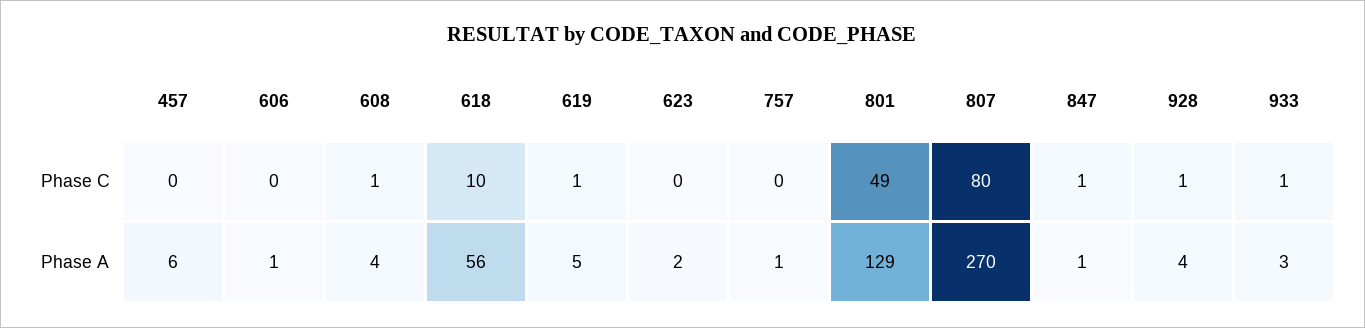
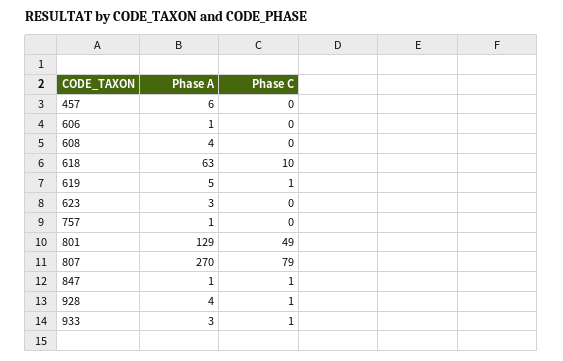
  {
    "457": {
      "Phase C": 0,
      "Phase A": 6
    },
    "606": {
      "Phase C": 0,
      "Phase A": 1
    },
    "608": {
-     "Phase C": 1,
+     "Phase C": 0,
      "Phase A": 4
    },
    "618": {
      "Phase C": 10,
-     "Phase A": 56
+     "Phase A": 63
    },
    "619": {
      "Phase C": 1,
      "Phase A": 5
    },
    "623": {
      "Phase C": 0,
-     "Phase A": 2
+     "Phase A": 3
    },
    "757": {
      "Phase C": 0,
      "Phase A": 1
    },
    "801": {
      "Phase C": 49,
      "Phase A": 129
    },
    "807": {
-     "Phase C": 80,
+     "Phase C": 79,
      "Phase A": 270
    },
    "847": {
      "Phase C": 1,
      "Phase A": 1
    },
    "928": {
      "Phase C": 1,
      "Phase A": 4
    },
    "933": {
      "Phase C": 1,
      "Phase A": 3
    }
  }

